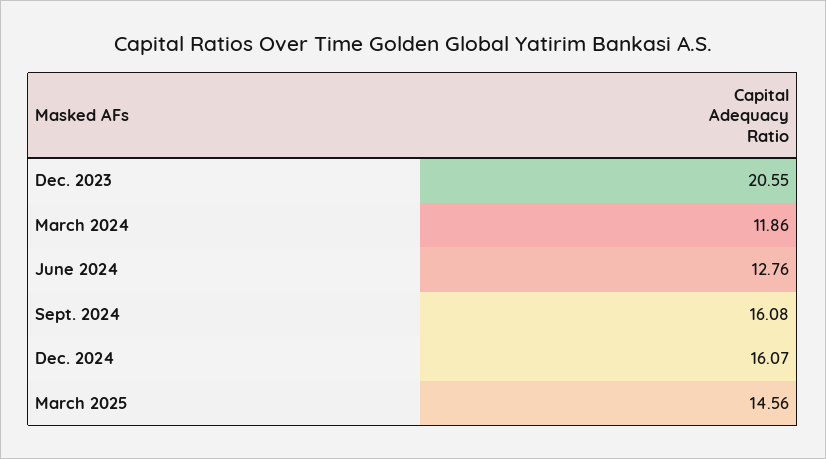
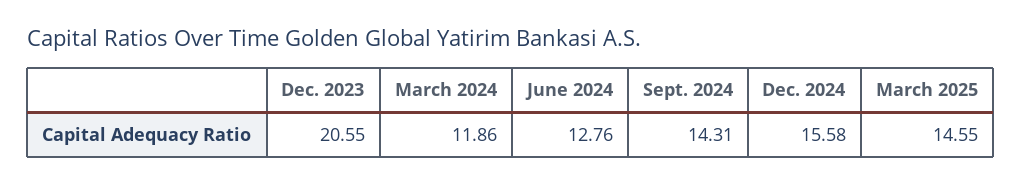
  {
    "Dec. 2023": 20.55,
    "March 2024": 11.86,
    "June 2024": 12.76,
-   "Sept. 2024": 16.08,
+   "Sept. 2024": 14.31,
-   "Dec. 2024": 16.07,
+   "Dec. 2024": 15.58,
-   "March 2025": 14.56
+   "March 2025": 14.55
  }

